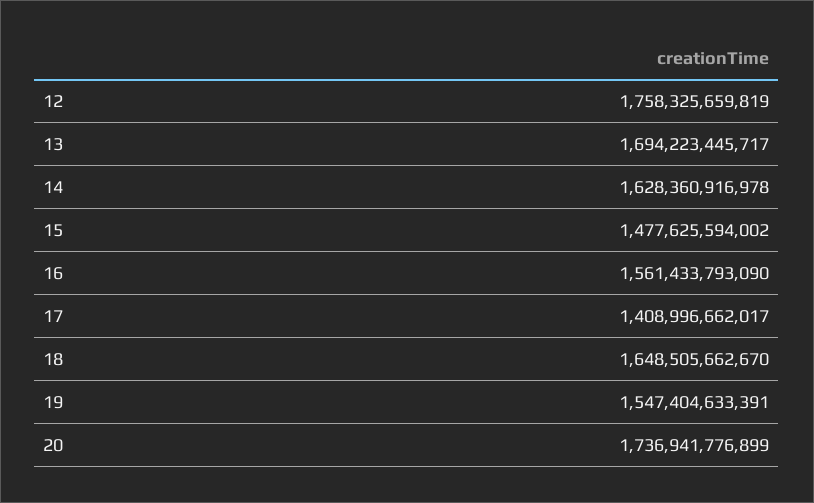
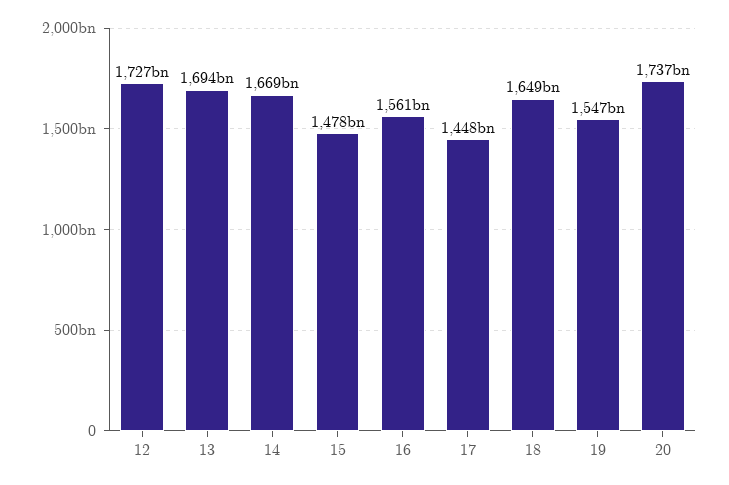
  {
-   "12": 1758325659819,
+   "12": 1727000000000,
    "13": 1694223445717,
-   "14": 1628360916978,
+   "14": 1669000000000,
    "15": 1477625594002,
    "16": 1561433793090,
-   "17": 1408996662017,
+   "17": 1448000000000,
    "18": 1648505662670,
    "19": 1547404633391,
    "20": 1736941776899
  }

